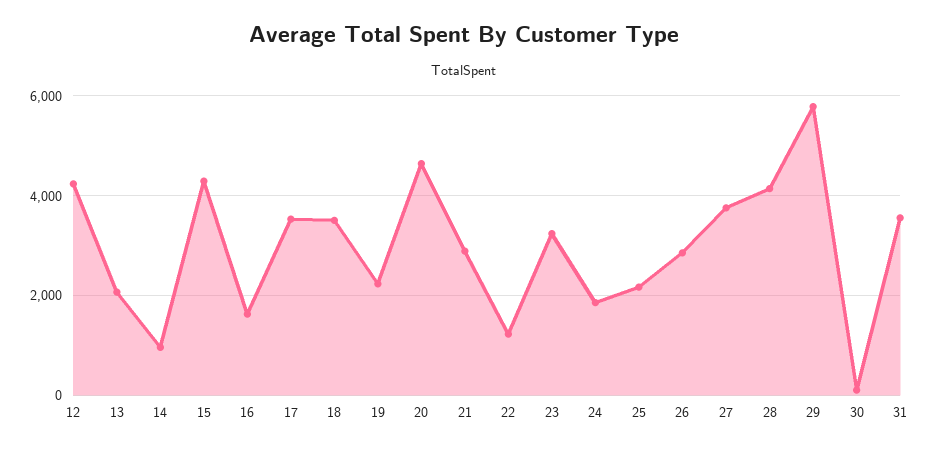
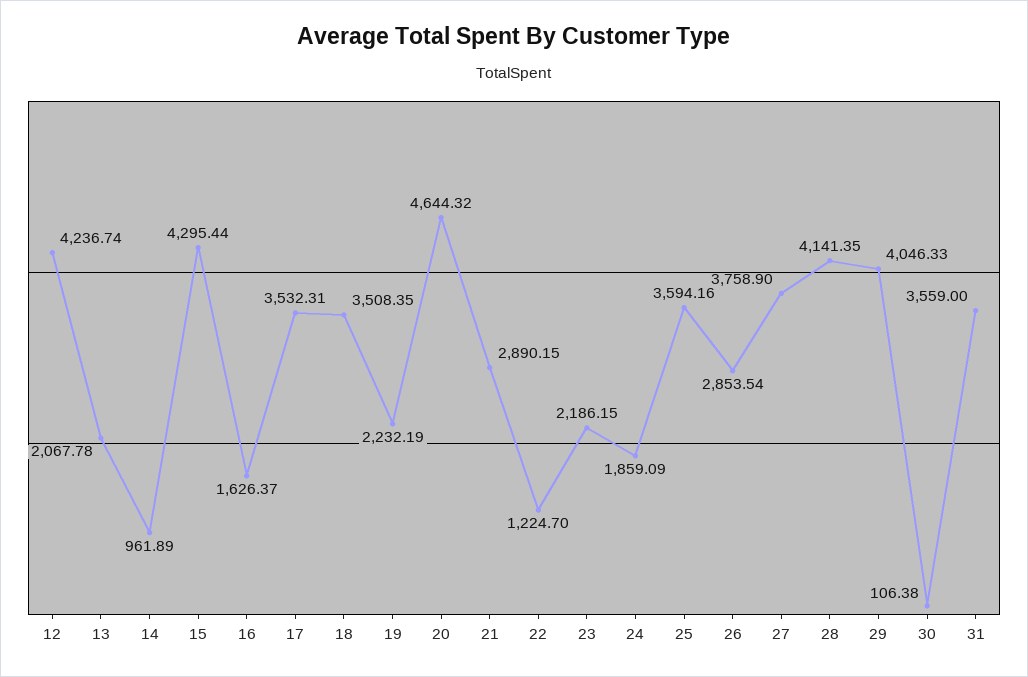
  {
    "12": 4236.74,
    "13": 2067.78,
    "14": 961.89,
    "15": 4295.44,
    "16": 1626.37,
    "17": 3532.31,
    "18": 3508.35,
    "19": 2232.19,
    "20": 4644.32,
    "21": 2890.15,
    "22": 1224.7,
-   "23": 3200,
+   "23": 2186.15,
    "24": 1859.09,
-   "25": 2200,
+   "25": 3594.16,
    "26": 2853.54,
    "27": 3758.9,
    "28": 4141.35,
-   "29": 5800,
+   "29": 4046.33,
    "30": 106.38,
    "31": 3559
  }

